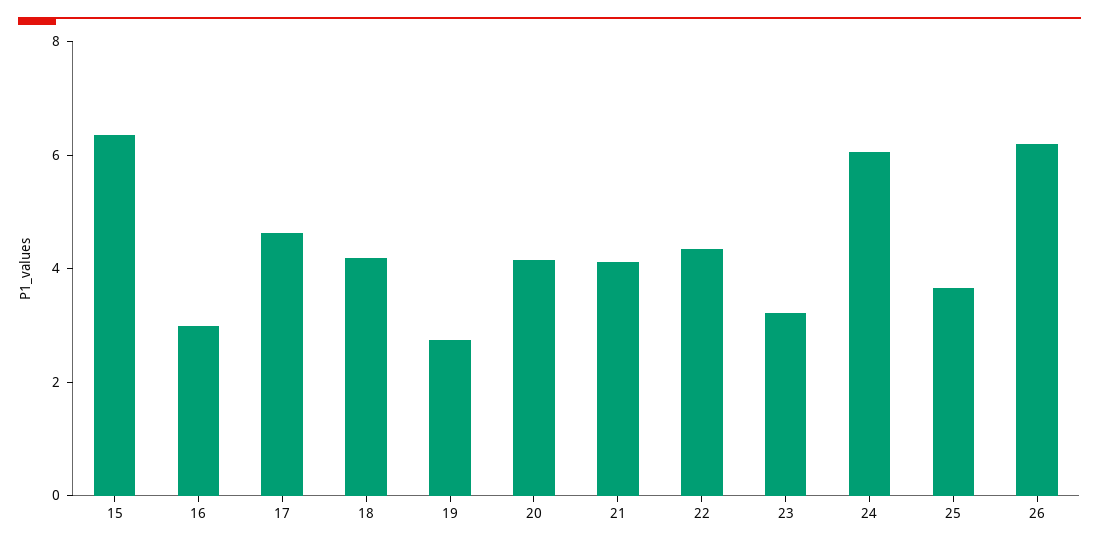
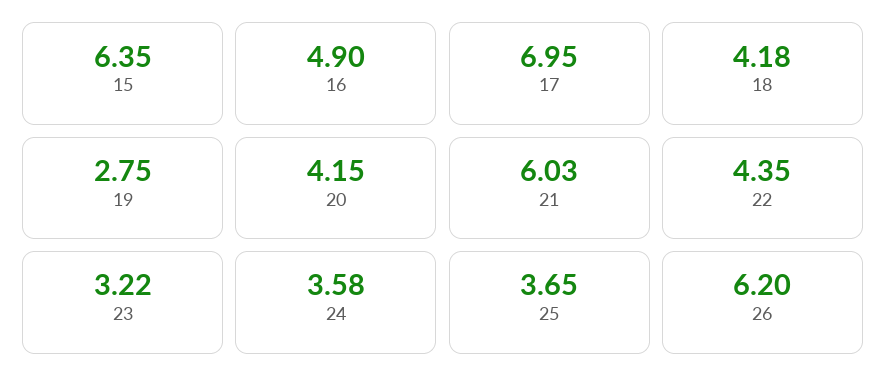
  {
    "15": 6.35,
-   "16": 3,
+   "16": 4.9,
-   "17": 4.5,
+   "17": 6.95,
    "18": 4.18,
    "19": 2.75,
    "20": 4.15,
-   "21": 4,
+   "21": 6.03,
    "22": 4.35,
    "23": 3.22,
-   "24": 6,
+   "24": 3.58,
    "25": 3.65,
    "26": 6.2
  }

